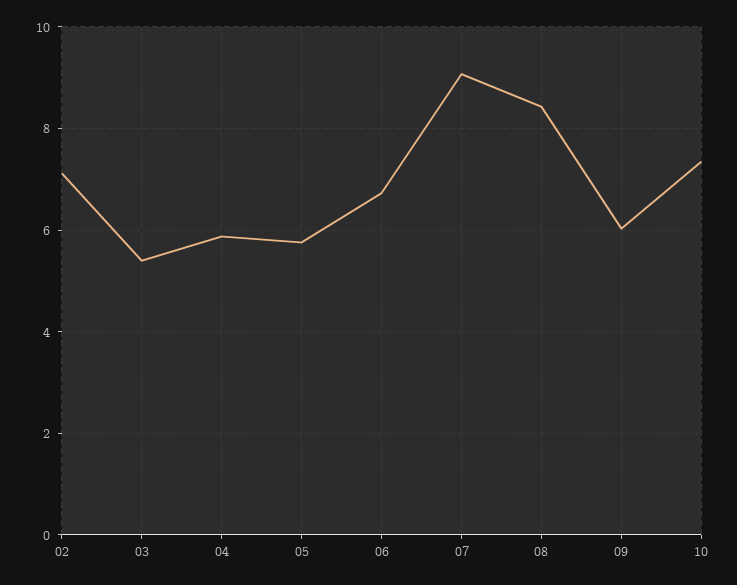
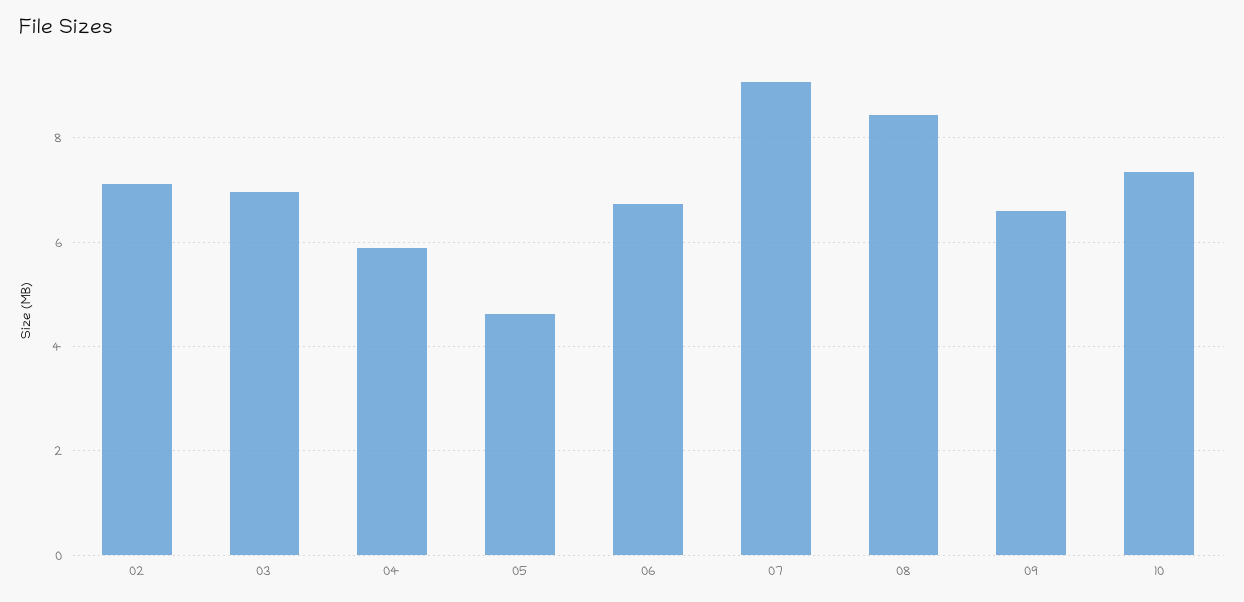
  {
    "02": 7.2,
-   "03": 5.4,
+   "03": 7,
    "04": 5.8,
-   "05": 5.8,
+   "05": 4.6,
    "06": 6.8,
    "07": 9,
    "08": 8.4,
-   "09": 6,
+   "09": 6.6,
    "10": 7.4
  }

